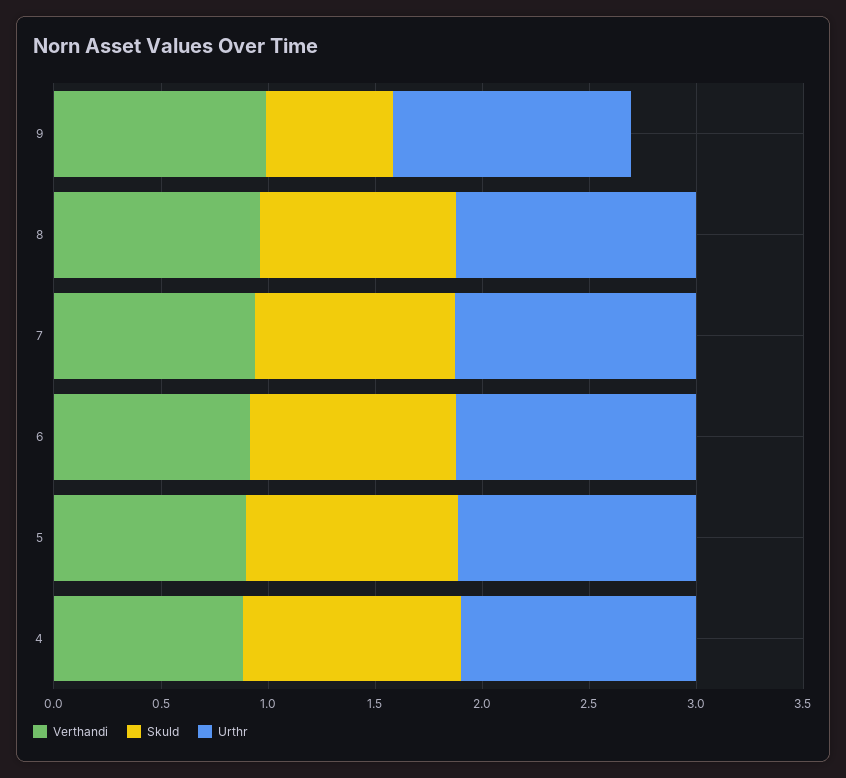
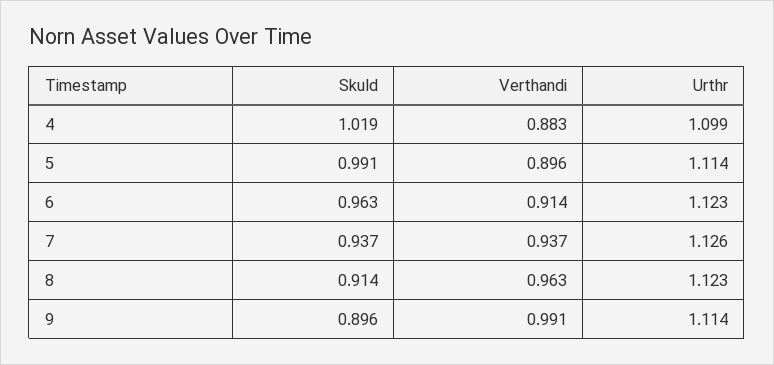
  {
    "Verthandi": {
      "9": 0.991,
      "8": 0.963,
      "7": 0.937,
      "6": 0.914,
      "5": 0.896,
      "4": 0.883
    },
    "Skuld": {
-     "9": 0.6,
+     "9": 0.896,
      "8": 0.914,
      "7": 0.937,
      "6": 0.963,
      "5": 0.991,
      "4": 1.019
    },
    "Urthr": {
      "9": 1.114,
      "8": 1.123,
      "7": 1.126,
      "6": 1.123,
      "5": 1.114,
      "4": 1.099
    }
  }

